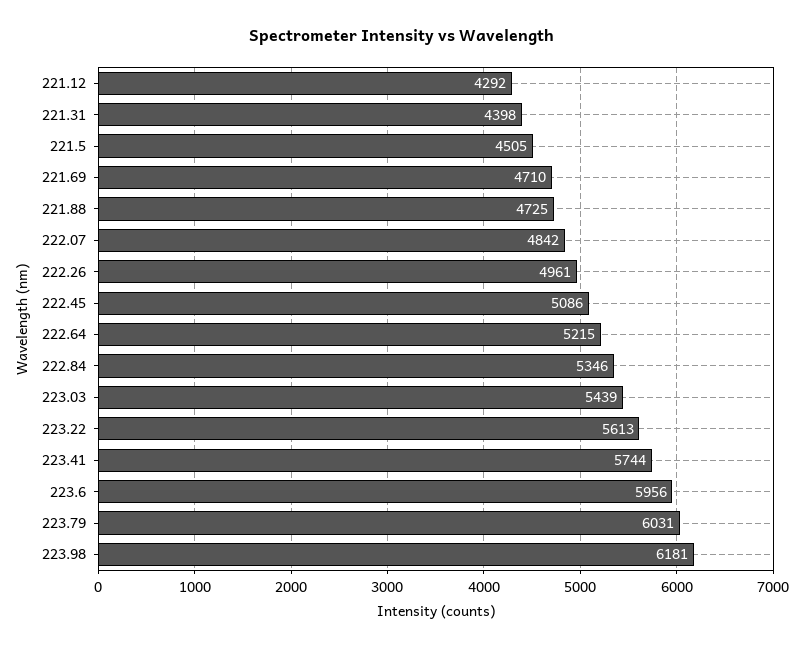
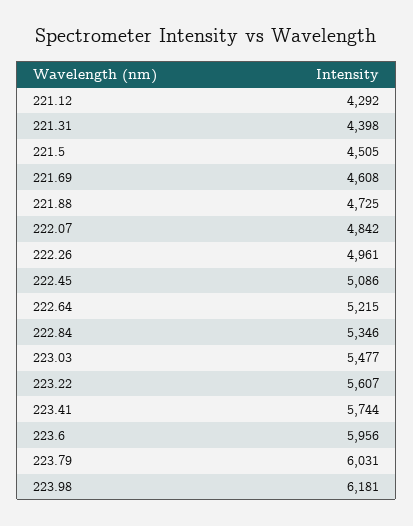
  {
    "221.12": 4292,
    "221.31": 4398,
    "221.5": 4505,
-   "221.69": 4710,
+   "221.69": 4608,
    "221.88": 4725,
    "222.07": 4842,
    "222.26": 4961,
    "222.45": 5086,
    "222.64": 5215,
    "222.84": 5346,
-   "223.03": 5439,
+   "223.03": 5477,
-   "223.22": 5613,
+   "223.22": 5607,
    "223.41": 5744,
    "223.6": 5956,
    "223.79": 6031,
    "223.98": 6181
  }

